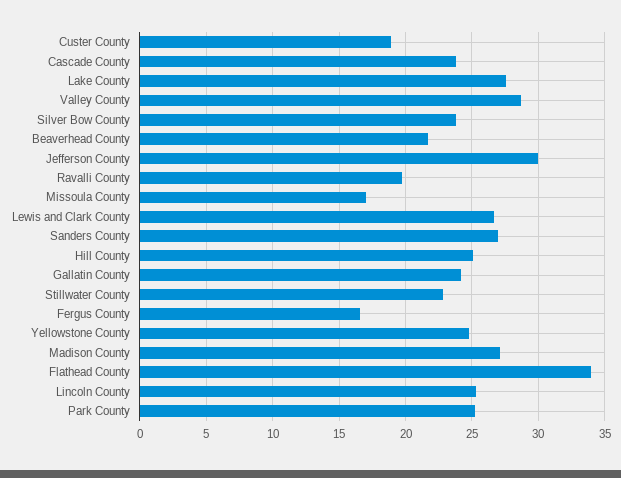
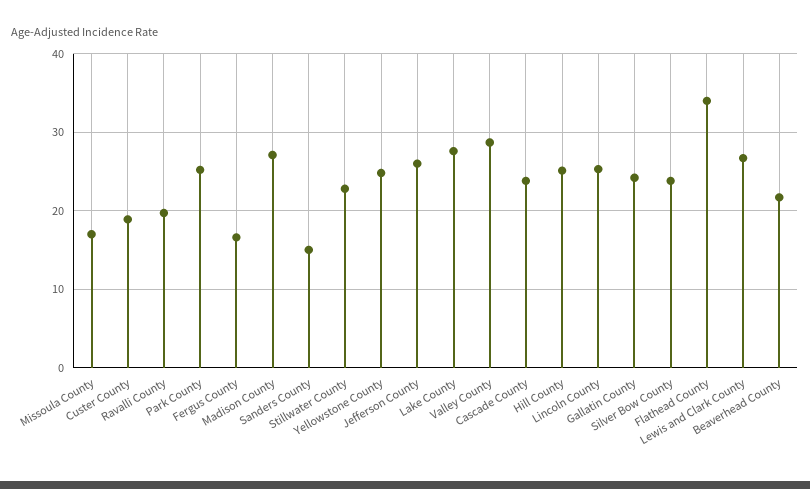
  {
    "Custer County": 19,
    "Cascade County": 24,
    "Lake County": 27.5,
    "Valley County": 28.5,
    "Silver Bow County": 24,
    "Beaverhead County": 21.5,
-   "Jefferson County": 30,
+   "Jefferson County": 26,
    "Ravalli County": 19.5,
    "Missoula County": 17,
    "Lewis and Clark County": 26.5,
-   "Sanders County": 27,
+   "Sanders County": 15,
    "Hill County": 25,
    "Gallatin County": 24,
    "Stillwater County": 23,
    "Fergus County": 16.5,
    "Yellowstone County": 25,
    "Madison County": 27,
    "Flathead County": 34,
    "Lincoln County": 25.5,
    "Park County": 25
  }

